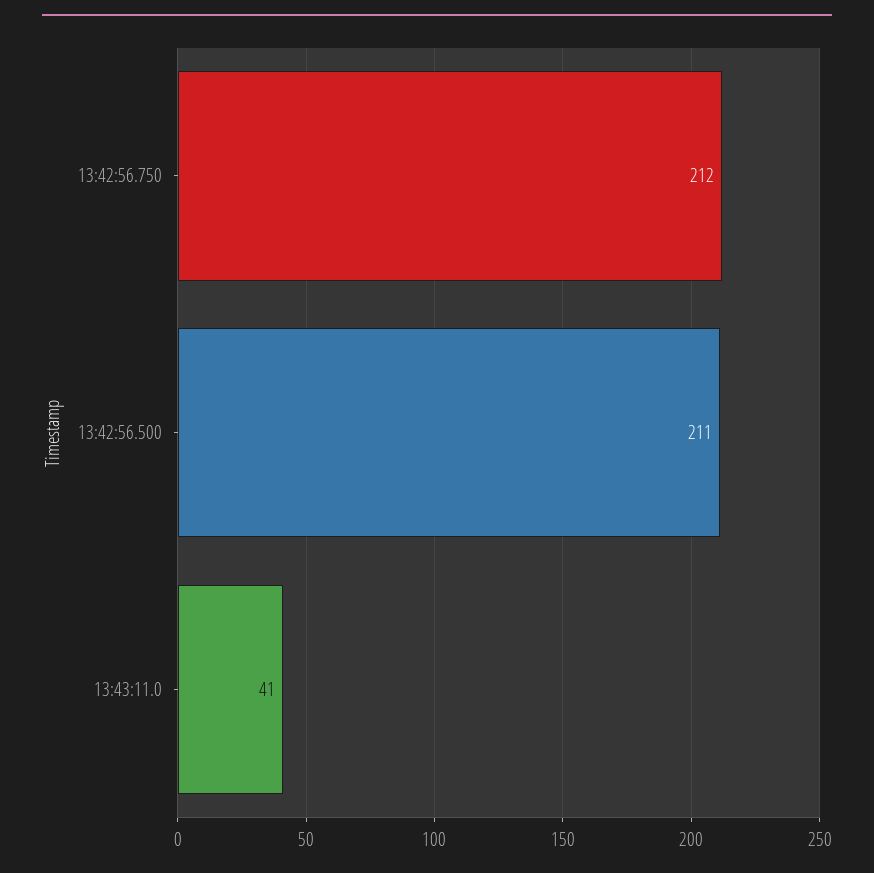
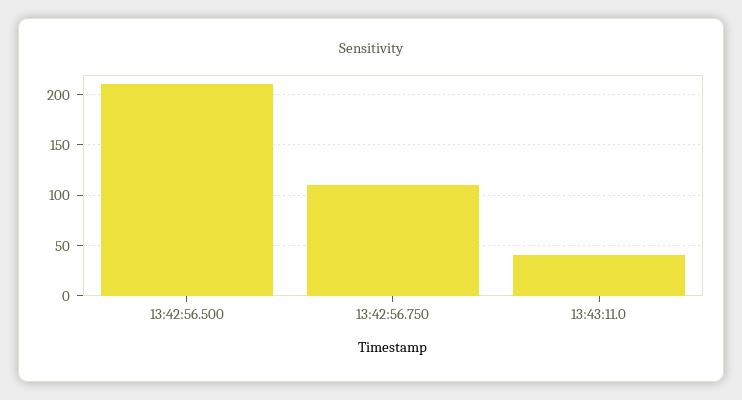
  {
-   "13:42:56.750": 212,
+   "13:42:56.750": 110,
    "13:42:56.500": 211,
    "13:43:11.0": 41
  }

